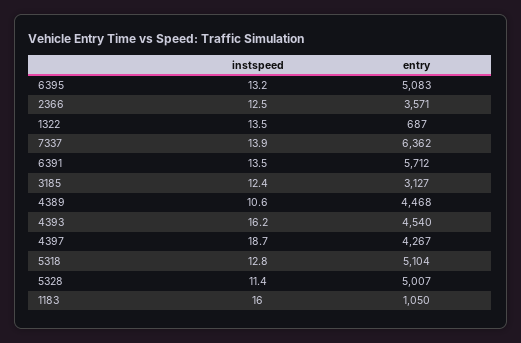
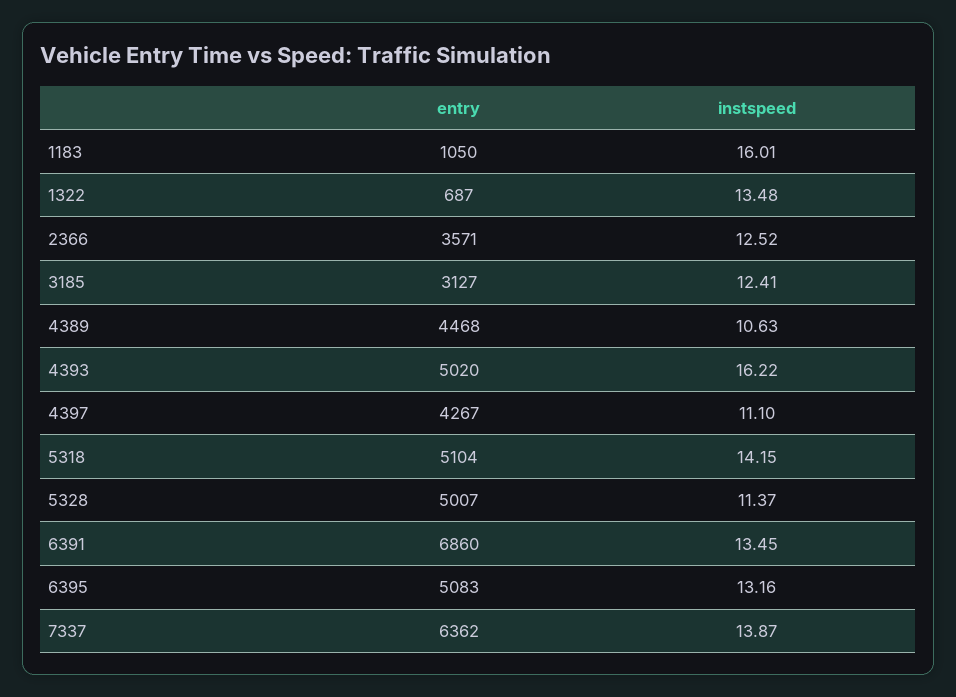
  {
    "instspeed": {
      "6395": 13.16,
      "2366": 12.52,
      "1322": 13.48,
      "7337": 13.87,
      "6391": 13.45,
      "3185": 12.41,
      "4389": 10.63,
      "4393": 16.22,
-     "4397": 18.7,
+     "4397": 11.1,
-     "5318": 12.8,
+     "5318": 14.15,
      "5328": 11.37,
      "1183": 16.01
    },
    "entry": {
      "6395": 5083,
      "2366": 3571,
      "1322": 687,
      "7337": 6362,
-     "6391": 5712,
+     "6391": 6860,
      "3185": 3127,
      "4389": 4468,
-     "4393": 4540,
+     "4393": 5020,
      "4397": 4267,
      "5318": 5104,
      "5328": 5007,
      "1183": 1050
    }
  }

